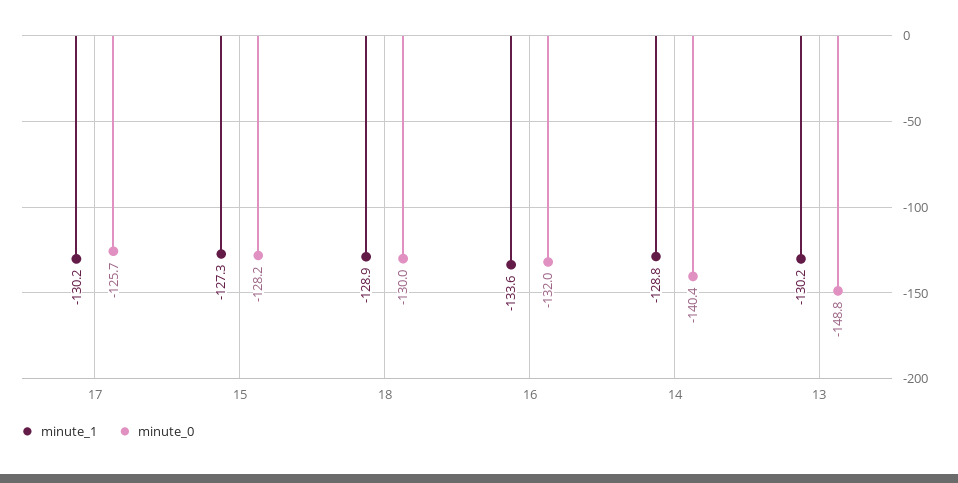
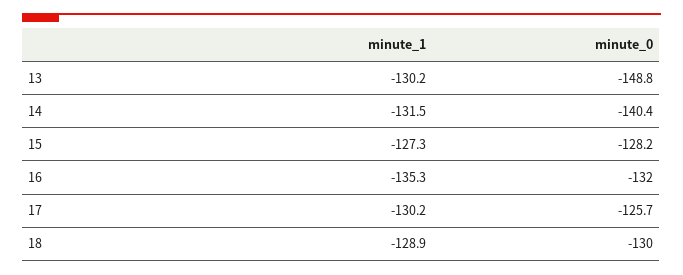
  {
    "minute_1": {
      "17": -130.2,
      "15": -127.3,
      "18": -128.9,
-     "16": -133.6,
+     "16": -135.3,
-     "14": -128.8,
+     "14": -131.5,
      "13": -130.2
    },
    "minute_0": {
      "17": -125.7,
      "15": -128.2,
      "18": -130,
      "16": -132,
      "14": -140.4,
      "13": -148.8
    }
  }

